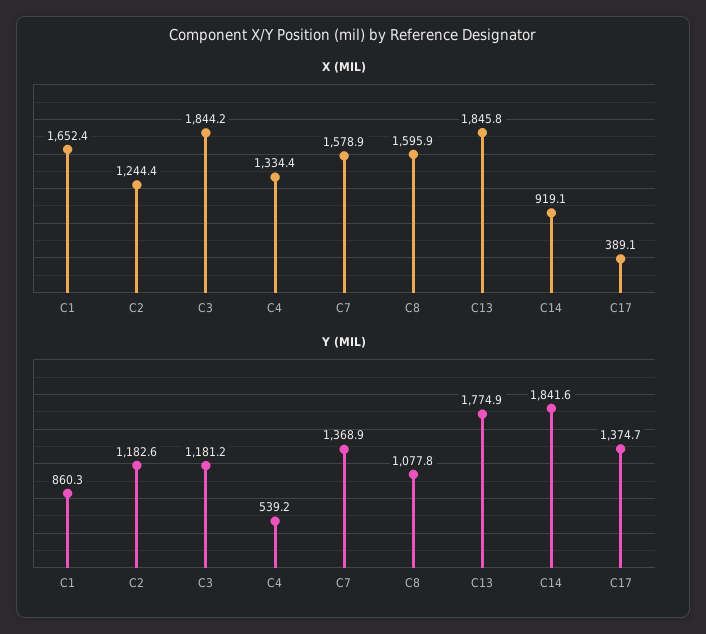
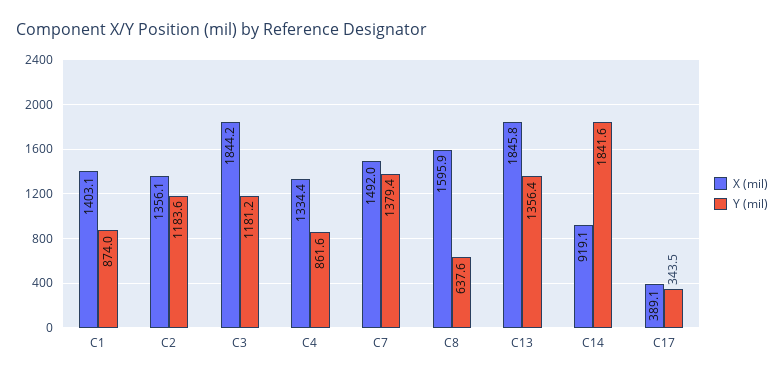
  {
    "X (MIL)": {
-     "C1": 1652.4,
+     "C1": 1403.1,
-     "C2": 1244.4,
+     "C2": 1356.1,
      "C3": 1844.2,
      "C4": 1334.4,
-     "C7": 1578.9,
+     "C7": 1492,
      "C8": 1595.9,
      "C13": 1845.8,
      "C14": 919.1,
      "C17": 389.1
    },
    "Y (MIL)": {
-     "C1": 860.3,
+     "C1": 874,
-     "C2": 1182.6,
+     "C2": 1183.6,
      "C3": 1181.2,
-     "C4": 539.2,
+     "C4": 861.6,
-     "C7": 1368.9,
+     "C7": 1379.4,
-     "C8": 1077.8,
+     "C8": 637.6,
-     "C13": 1774.9,
+     "C13": 1356.4,
      "C14": 1841.6,
-     "C17": 1374.7
+     "C17": 343.5
    }
  }

